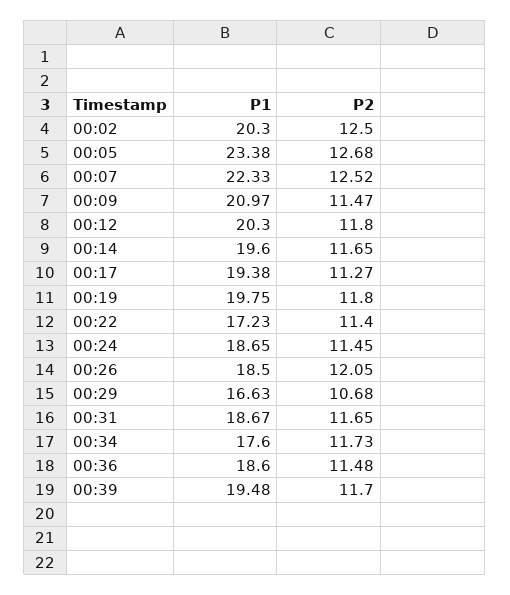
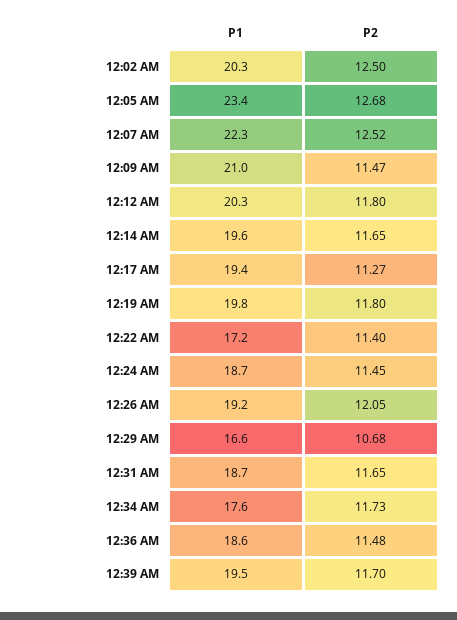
  {
    "P1": {
      "00:02": 20.3,
      "00:05": 23.38,
      "00:07": 22.33,
      "00:09": 20.97,
      "00:12": 20.3,
      "00:14": 19.6,
      "00:17": 19.38,
      "00:19": 19.75,
      "00:22": 17.23,
      "00:24": 18.65,
-     "00:26": 18.5,
+     "00:26": 19.2,
      "00:29": 16.63,
      "00:31": 18.67,
      "00:34": 17.6,
      "00:36": 18.6,
      "00:39": 19.48
    },
    "P2": {
      "00:02": 12.5,
      "00:05": 12.68,
      "00:07": 12.52,
      "00:09": 11.47,
      "00:12": 11.8,
      "00:14": 11.65,
      "00:17": 11.27,
      "00:19": 11.8,
      "00:22": 11.4,
      "00:24": 11.45,
      "00:26": 12.05,
      "00:29": 10.68,
      "00:31": 11.65,
      "00:34": 11.73,
      "00:36": 11.48,
      "00:39": 11.7
    }
  }

